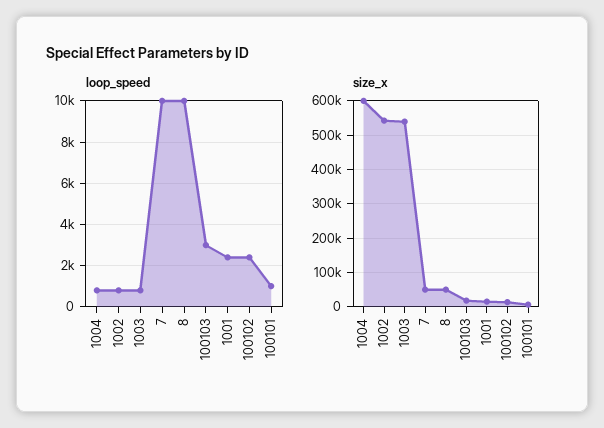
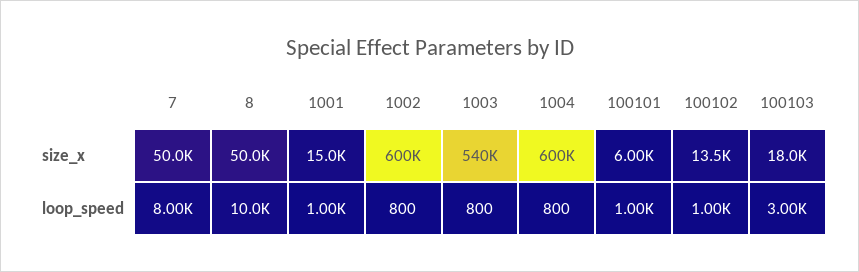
  {
    "loop_speed": {
      "1004": 800,
      "1002": 800,
      "1003": 800,
-     "7": 10000,
+     "7": 8000,
      "8": 10000,
      "100103": 3000,
-     "1001": 2500,
+     "1001": 1000,
-     "100102": 2500,
+     "100102": 1000,
      "100101": 1000
    },
    "size_x": {
      "1004": 600000,
-     "1002": 540000,
+     "1002": 600000,
      "1003": 540000,
      "7": 50000,
      "8": 50000,
      "100103": 18000,
      "1001": 15000,
      "100102": 13500,
      "100101": 6000
    }
  }

